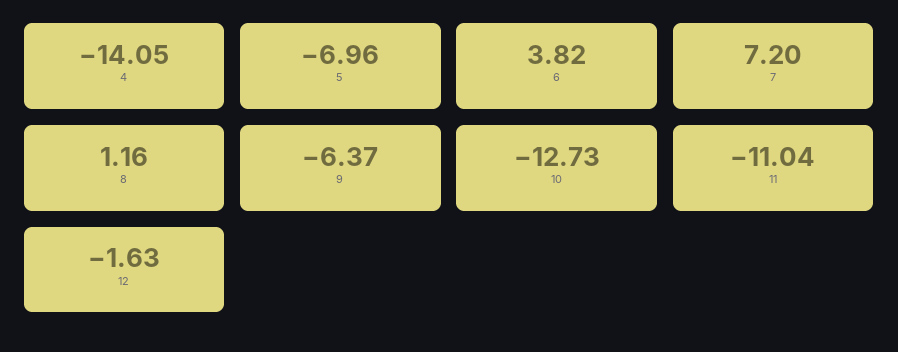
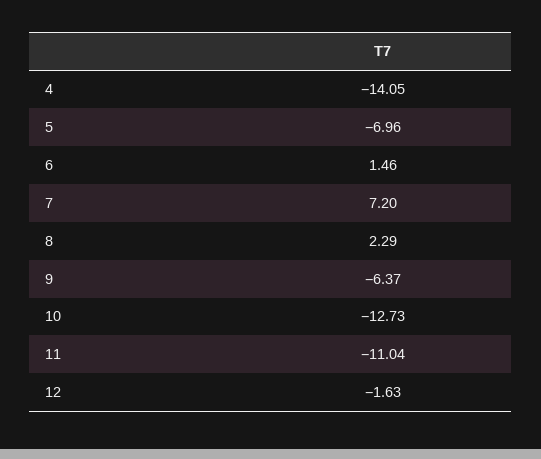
  {
    "4": -14.05,
    "5": -6.96,
-   "6": 3.82,
+   "6": 1.46,
    "7": 7.2,
-   "8": 1.16,
+   "8": 2.29,
    "9": -6.37,
    "10": -12.73,
    "11": -11.04,
    "12": -1.63
  }

